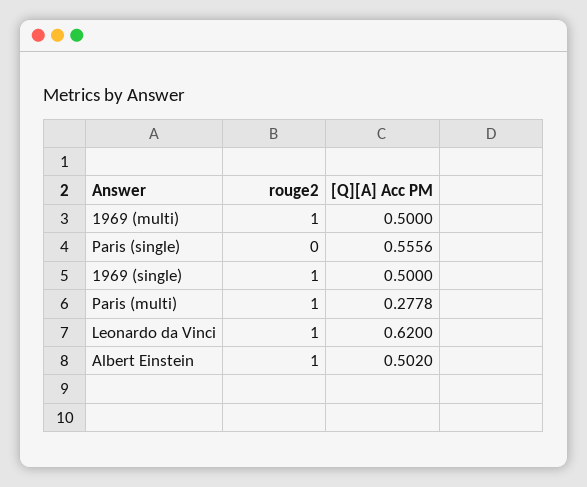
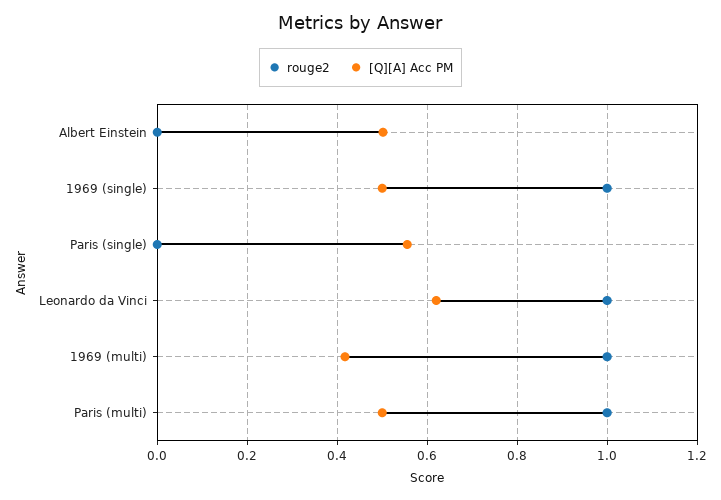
  {
    "rouge2": {
      "1969 (multi)": 1,
      "Paris (single)": 0,
      "1969 (single)": 1,
      "Paris (multi)": 1,
      "Leonardo da Vinci": 1,
-     "Albert Einstein": 1
+     "Albert Einstein": 0
    },
    "[Q][A] Acc PM": {
-     "1969 (multi)": 0.5,
+     "1969 (multi)": 0.42,
      "Paris (single)": 0.5556,
      "1969 (single)": 0.5,
-     "Paris (multi)": 0.2778,
+     "Paris (multi)": 0.5,
      "Leonardo da Vinci": 0.62,
      "Albert Einstein": 0.502
    }
  }

